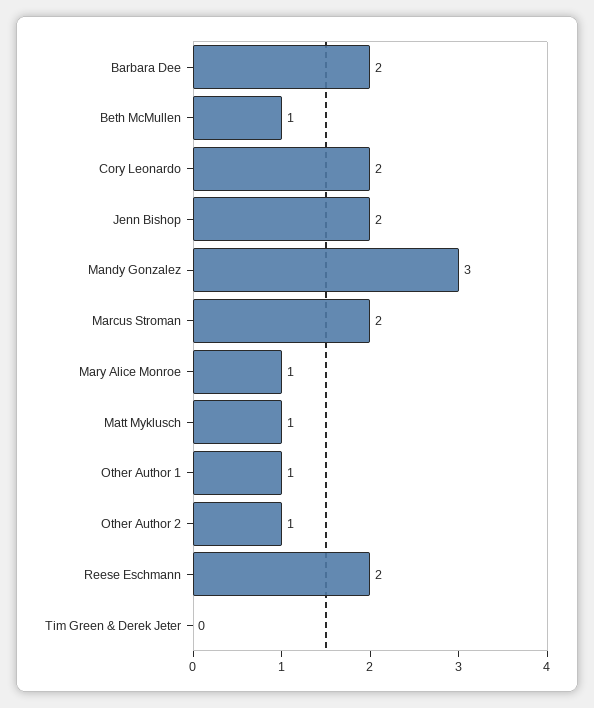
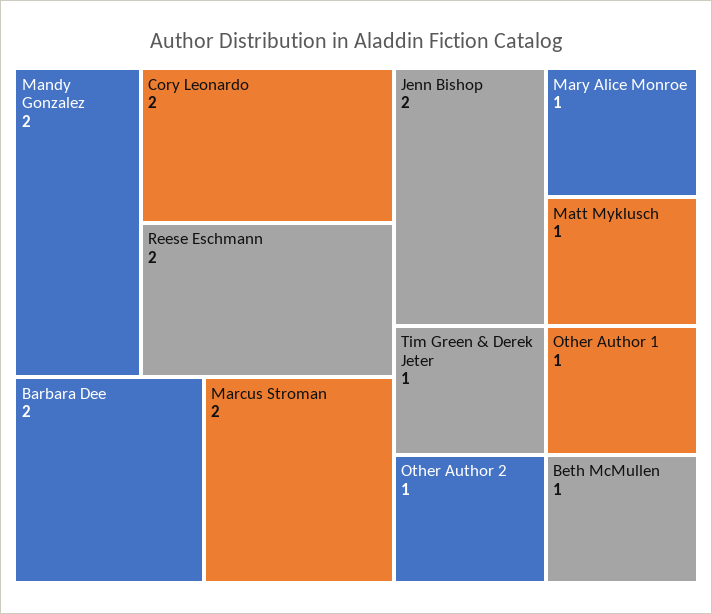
  {
    "Barbara Dee": 2,
    "Beth McMullen": 1,
    "Cory Leonardo": 2,
    "Jenn Bishop": 2,
-   "Mandy Gonzalez": 3,
+   "Mandy Gonzalez": 2,
    "Marcus Stroman": 2,
    "Mary Alice Monroe": 1,
    "Matt Myklusch": 1,
    "Other Author 1": 1,
    "Other Author 2": 1,
    "Reese Eschmann": 2,
-   "Tim Green & Derek Jeter": 0
+   "Tim Green & Derek Jeter": 1
  }

